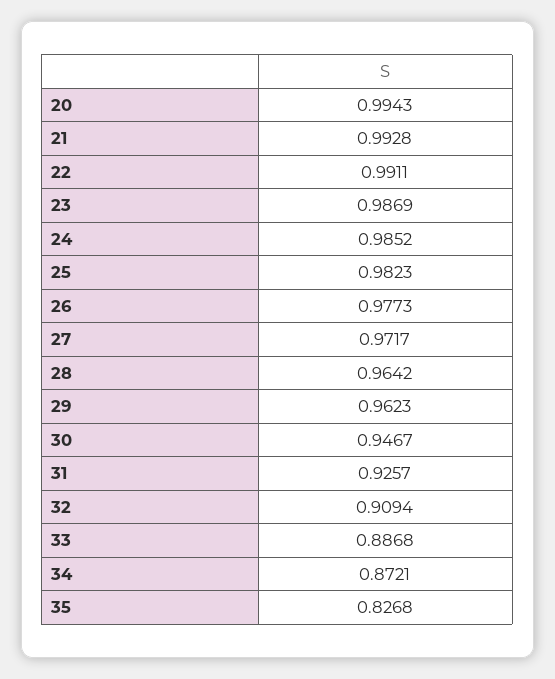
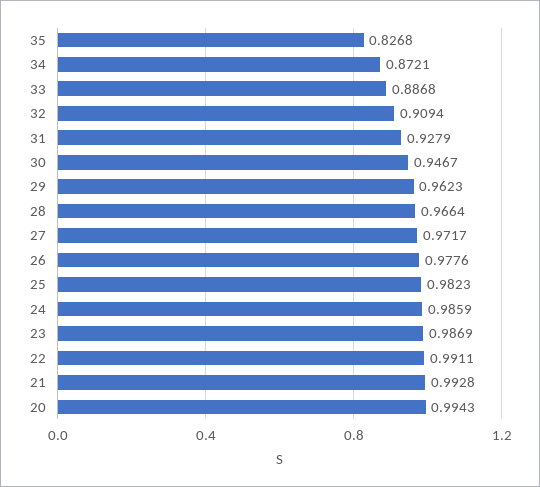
  {
    "20": 0.9943,
    "21": 0.9928,
    "22": 0.9911,
    "23": 0.9869,
-   "24": 0.9852,
+   "24": 0.9859,
    "25": 0.9823,
-   "26": 0.9773,
+   "26": 0.9776,
    "27": 0.9717,
-   "28": 0.9642,
+   "28": 0.9664,
    "29": 0.9623,
    "30": 0.9467,
-   "31": 0.9257,
+   "31": 0.9279,
    "32": 0.9094,
    "33": 0.8868,
    "34": 0.8721,
    "35": 0.8268
  }

